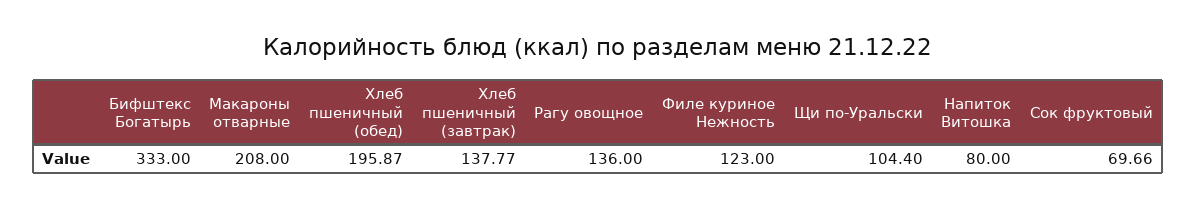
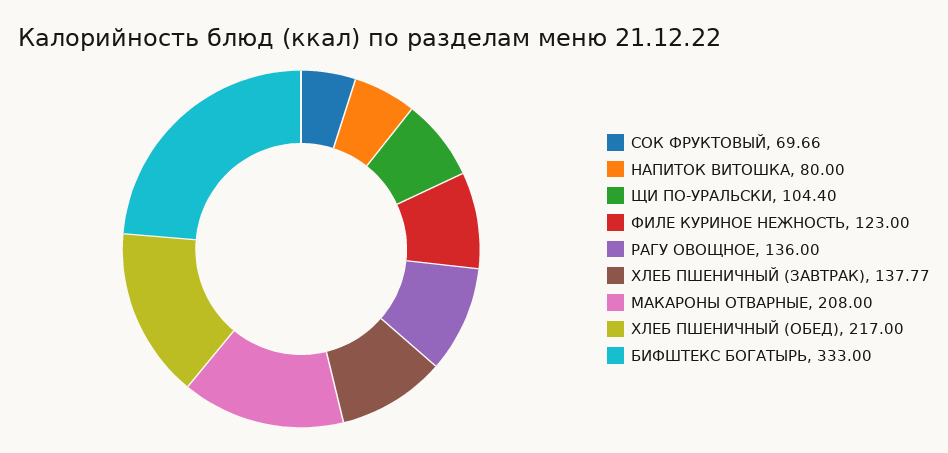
  {
    "Бифштекс Богатырь": 333,
    "Макароны отварные": 208,
-   "Хлеб пшеничный (обед)": 195.87,
+   "Хлеб пшеничный (обед)": 217,
    "Хлеб пшеничный (завтрак)": 137.77,
    "Рагу овощное": 136,
    "Филе куриное Нежность": 123,
    "Щи по-Уральски": 104.4,
    "Напиток Витошка": 80,
    "Сок фруктовый": 69.66
  }

